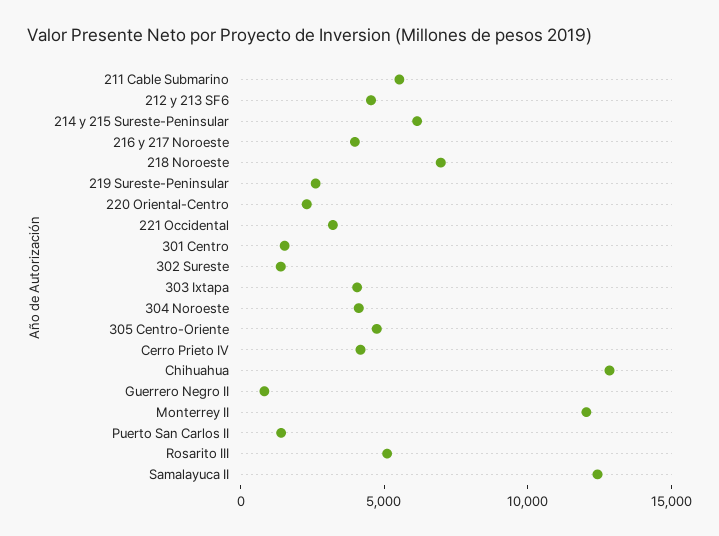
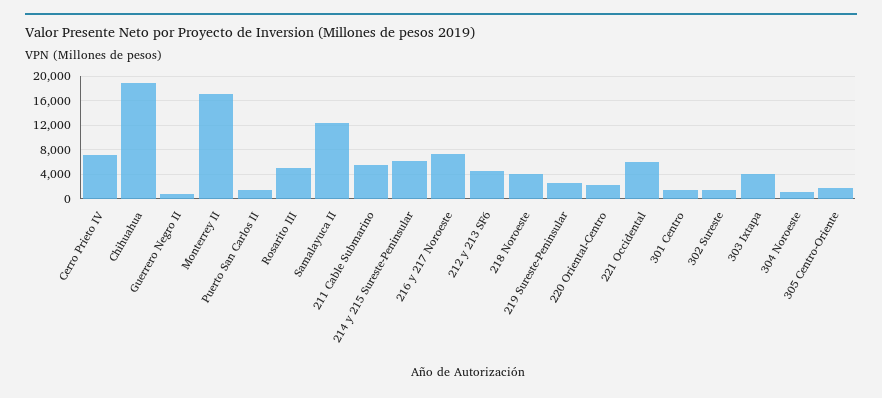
  {
    "211 Cable Submarino": 6000,
    "212 y 213 SF6": 5000,
    "214 y 215 Sureste-Peninsular": 6000,
-   "216 y 217 Noroeste": 4000,
+   "216 y 217 Noroeste": 7000,
-   "218 Noroeste": 7000,
+   "218 Noroeste": 4000,
    "219 Sureste-Peninsular": 3000,
    "220 Oriental-Centro": 2000,
-   "221 Occidental": 3000,
+   "221 Occidental": 6000,
    "301 Centro": 2000,
    "302 Sureste": 1000,
    "303 Ixtapa": 4000,
-   "304 Noroeste": 4000,
+   "304 Noroeste": 1000,
-   "305 Centro-Oriente": 5000,
+   "305 Centro-Oriente": 2000,
-   "Cerro Prieto IV": 4000,
+   "Cerro Prieto IV": 7000,
-   "Chihuahua": 13000,
+   "Chihuahua": 19000,
    "Guerrero Negro II": 1000,
-   "Monterrey II": 12000,
+   "Monterrey II": 17000,
    "Puerto San Carlos II": 1000,
    "Rosarito III": 5000,
    "Samalayuca II": 12000
  }

